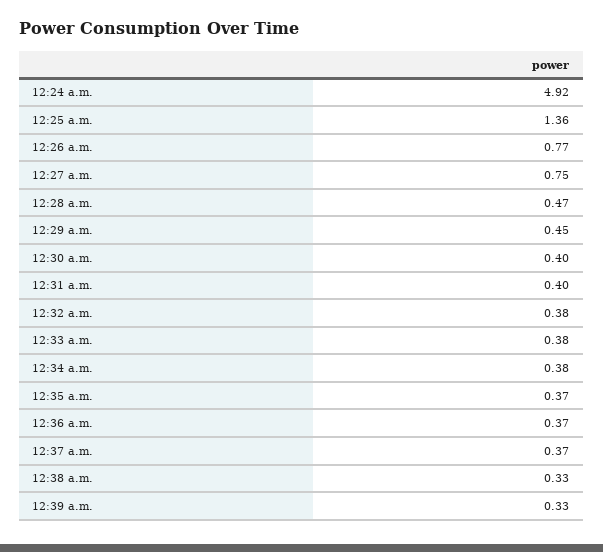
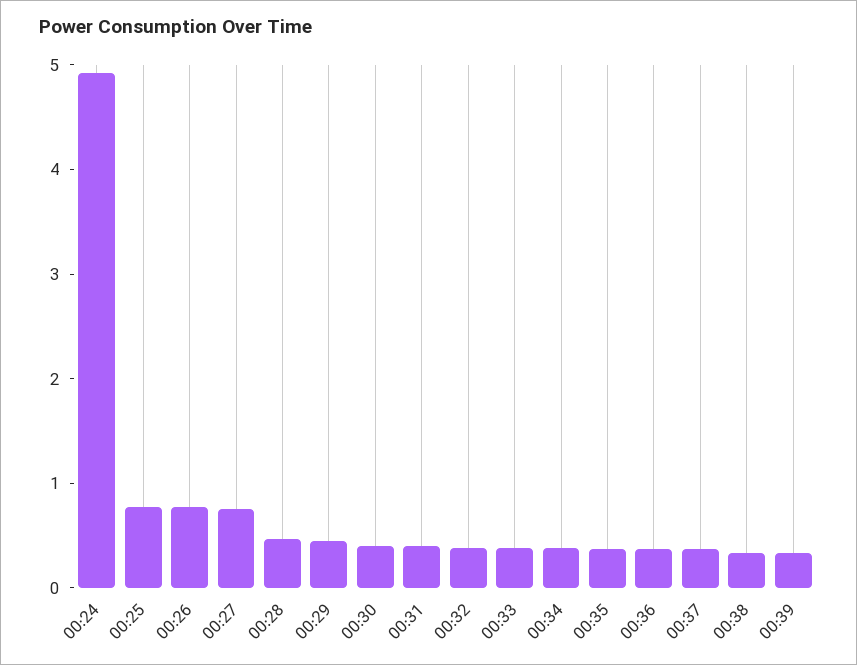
  {
    "12:24 a.m.": 4.92,
-   "12:25 a.m.": 1.36,
+   "12:25 a.m.": 0.8,
    "12:26 a.m.": 0.77,
    "12:27 a.m.": 0.75,
    "12:28 a.m.": 0.47,
    "12:29 a.m.": 0.45,
    "12:30 a.m.": 0.4,
    "12:31 a.m.": 0.4,
    "12:32 a.m.": 0.38,
    "12:33 a.m.": 0.38,
    "12:34 a.m.": 0.38,
    "12:35 a.m.": 0.37,
    "12:36 a.m.": 0.37,
    "12:37 a.m.": 0.37,
    "12:38 a.m.": 0.33,
    "12:39 a.m.": 0.33
  }

